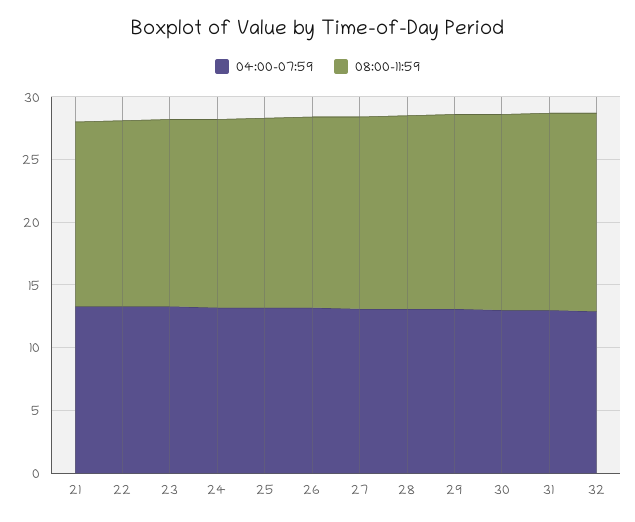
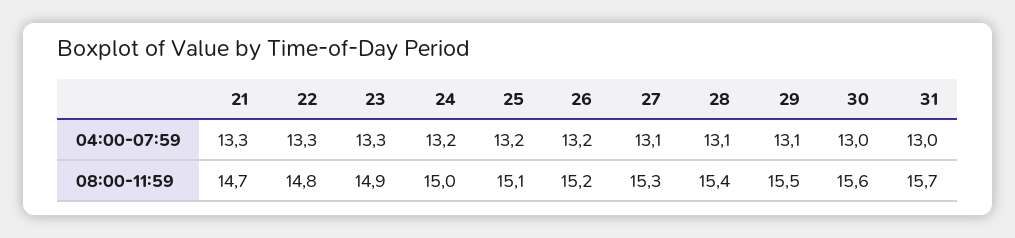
  {
    "04:00-07:59": {
      "21": 13.3,
      "22": 13.3,
      "23": 13.3,
      "24": 13.2,
      "25": 13.2,
      "26": 13.2,
      "27": 13.1,
      "28": 13.1,
      "29": 13.1,
      "30": 13,
-     "31": 13,
+     "31": 13
-     "32": 13
    },
    "08:00-11:59": {
      "21": 14.7,
      "22": 14.8,
      "23": 14.9,
      "24": 15,
      "25": 15.1,
      "26": 15.2,
      "27": 15.3,
      "28": 15.4,
      "29": 15.5,
      "30": 15.6,
-     "31": 15.7,
+     "31": 15.7
-     "32": 16
    }
  }

